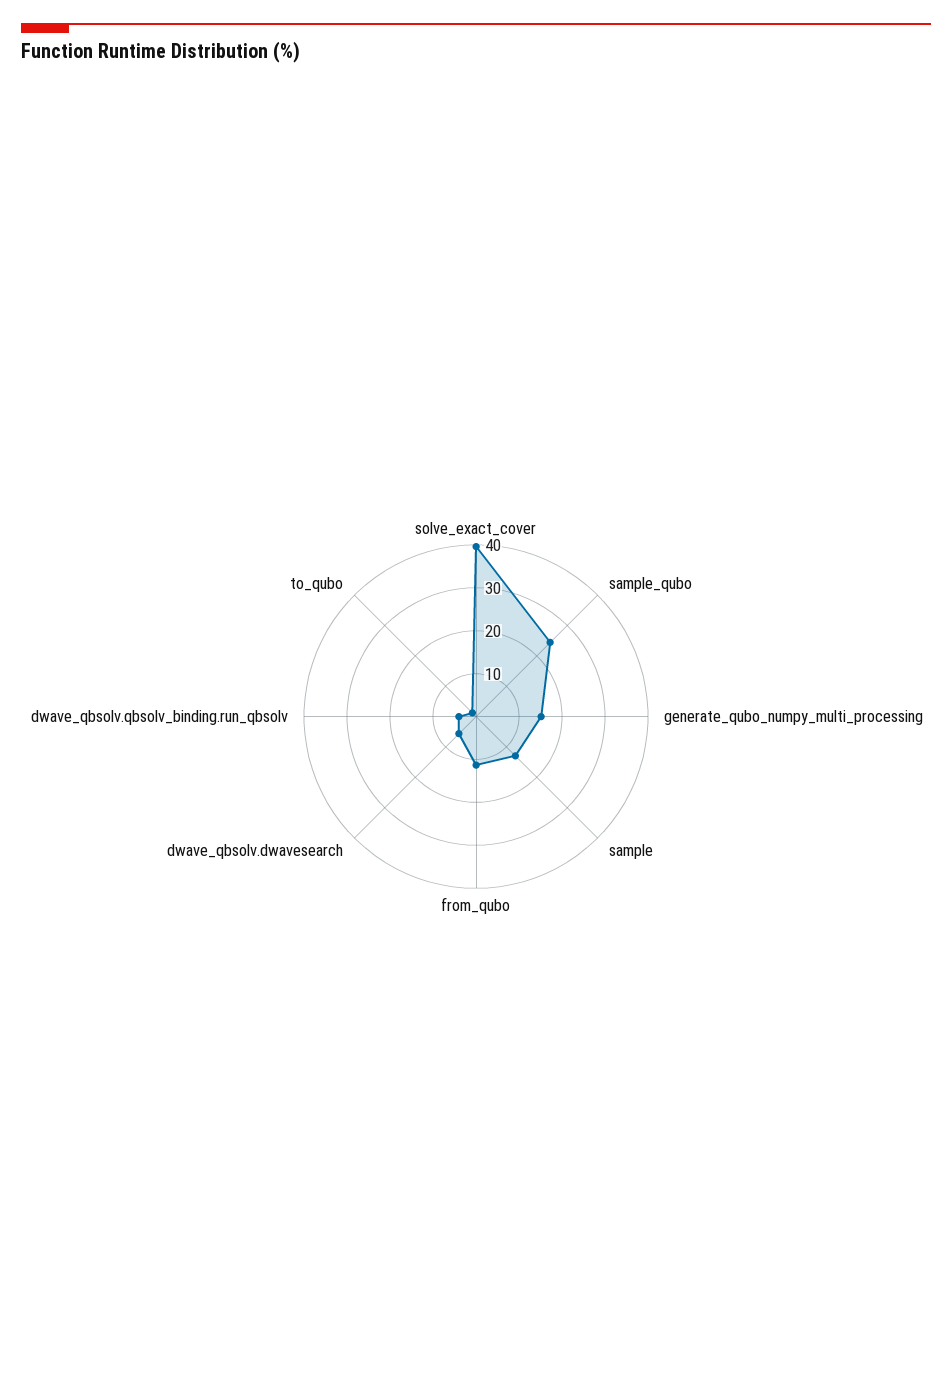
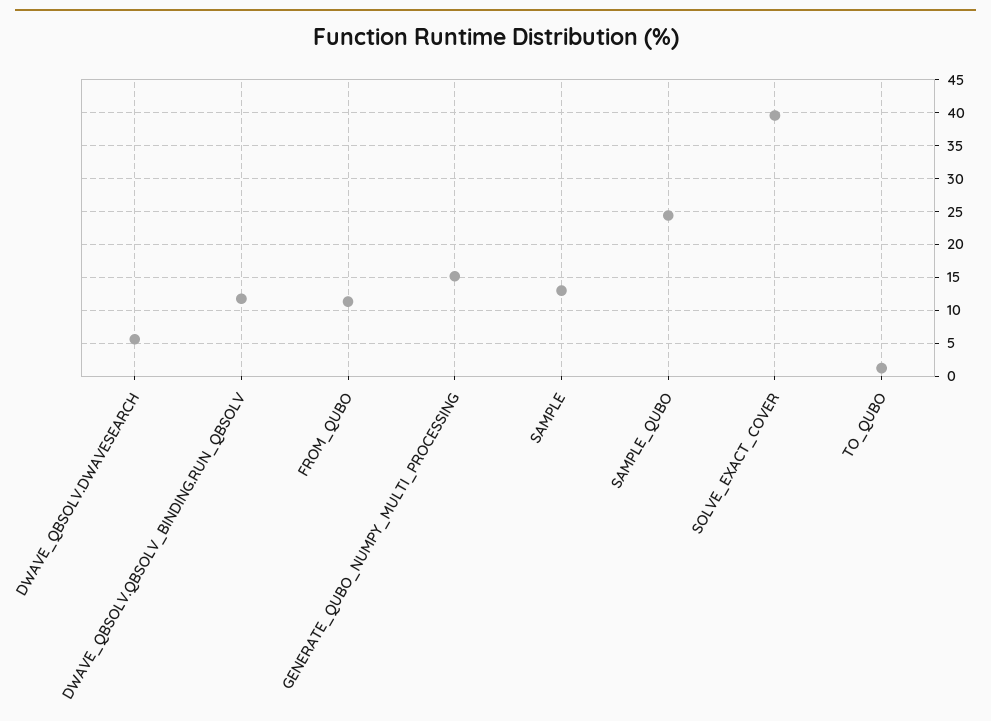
  {
    "solve_exact_cover": 40,
    "sample_qubo": 24,
    "generate_qubo_numpy_multi_processing": 15,
    "sample": 13,
    "from_qubo": 11,
    "dwave_qbsolv.dwavesearch": 6,
-   "dwave_qbsolv.qbsolv_binding.run_qbsolv": 4,
+   "dwave_qbsolv.qbsolv_binding.run_qbsolv": 12,
    "to_qubo": 1
  }

